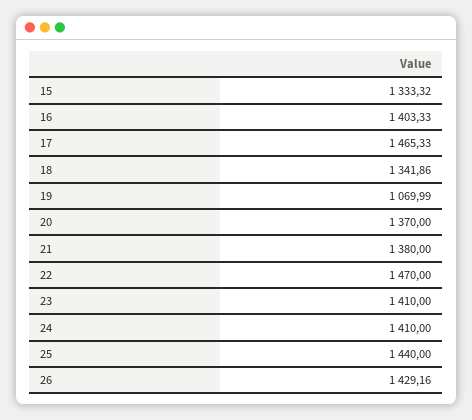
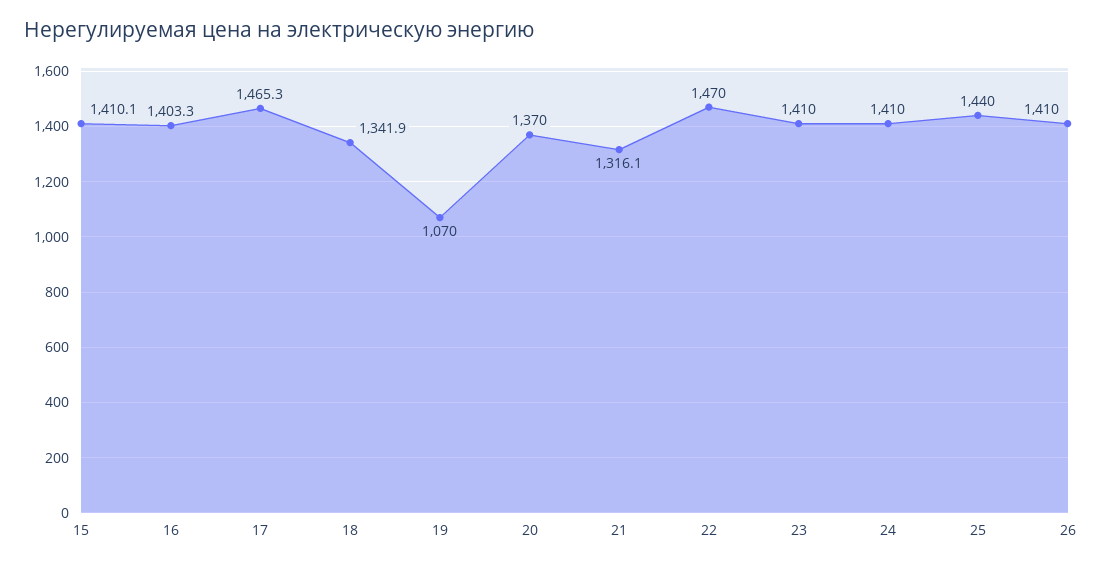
  {
-   "15": 1333.32,
+   "15": 1410.1,
    "16": 1403.33,
    "17": 1465.33,
    "18": 1341.86,
    "19": 1069.99,
    "20": 1370,
-   "21": 1380,
+   "21": 1316.1,
    "22": 1470,
    "23": 1410,
    "24": 1410,
    "25": 1440,
-   "26": 1429.16
+   "26": 1410
  }

